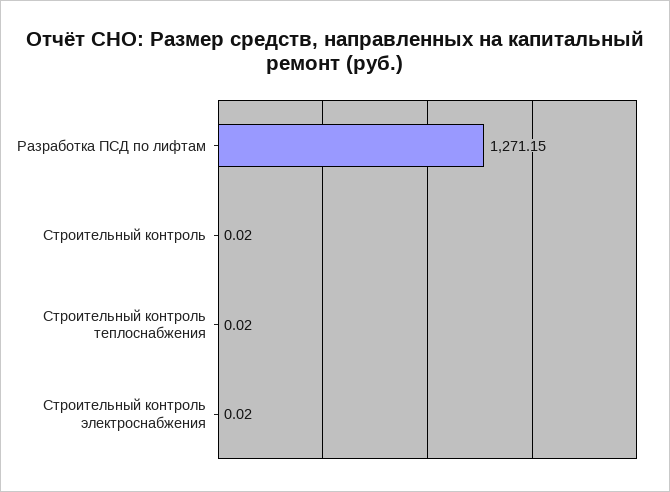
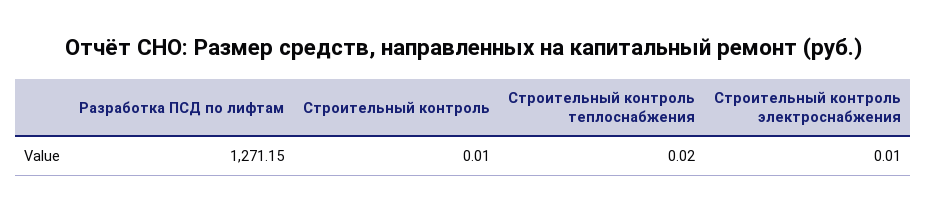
  {
    "Разработка ПСД по лифтам": 1271.15,
-   "Строительный контроль": 0.02,
+   "Строительный контроль": 0.01,
    "Строительный контроль теплоснабжения": 0.02,
-   "Строительный контроль электроснабжения": 0.02
+   "Строительный контроль электроснабжения": 0.01
  }

